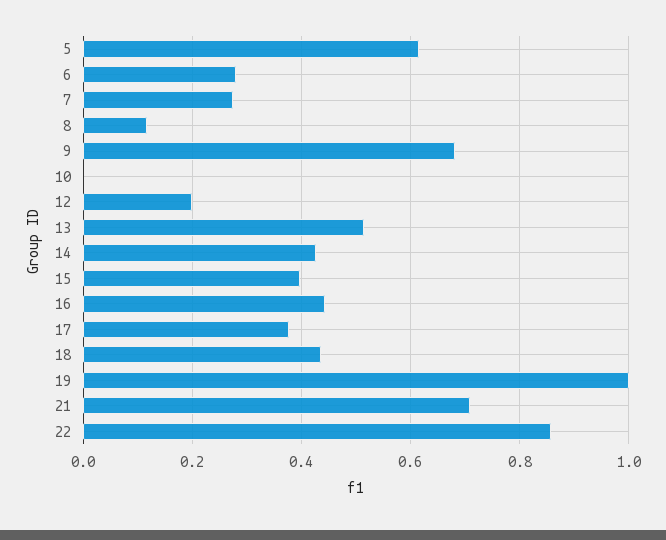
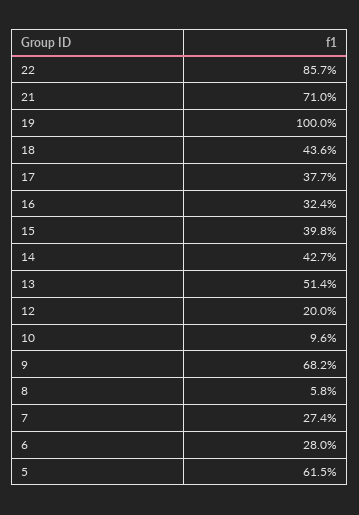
  {
    "5": 0.615,
    "6": 0.28,
    "7": 0.274,
-   "8": 0.12,
+   "8": 0.058,
    "9": 0.682,
-   "10": 0,
+   "10": 0.096,
    "12": 0.2,
    "13": 0.514,
    "14": 0.427,
    "15": 0.398,
-   "16": 0.44,
+   "16": 0.324,
    "17": 0.377,
    "18": 0.436,
    "19": 1,
    "21": 0.71,
    "22": 0.857
  }

